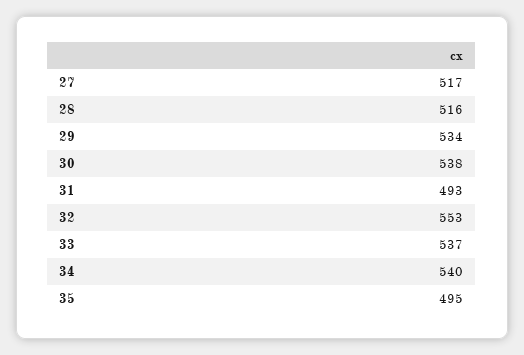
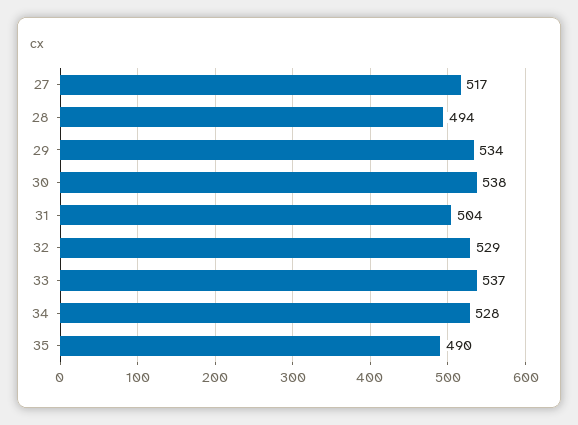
  {
    "27": 517,
-   "28": 516,
+   "28": 494,
    "29": 534,
    "30": 538,
-   "31": 493,
+   "31": 504,
-   "32": 553,
+   "32": 529,
    "33": 537,
-   "34": 540,
+   "34": 528,
-   "35": 495
+   "35": 490
  }

